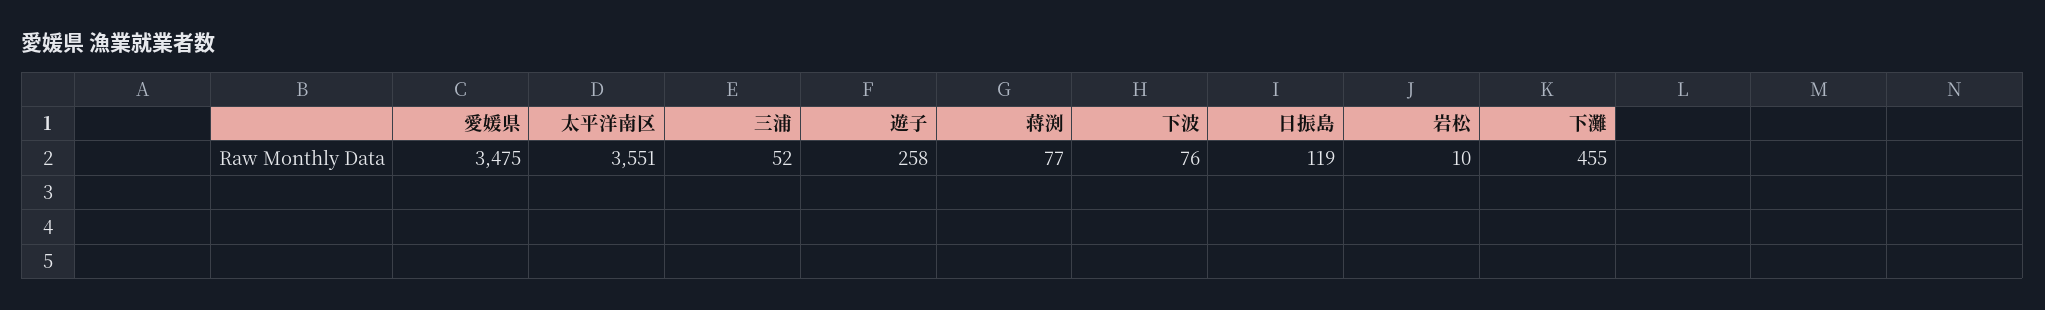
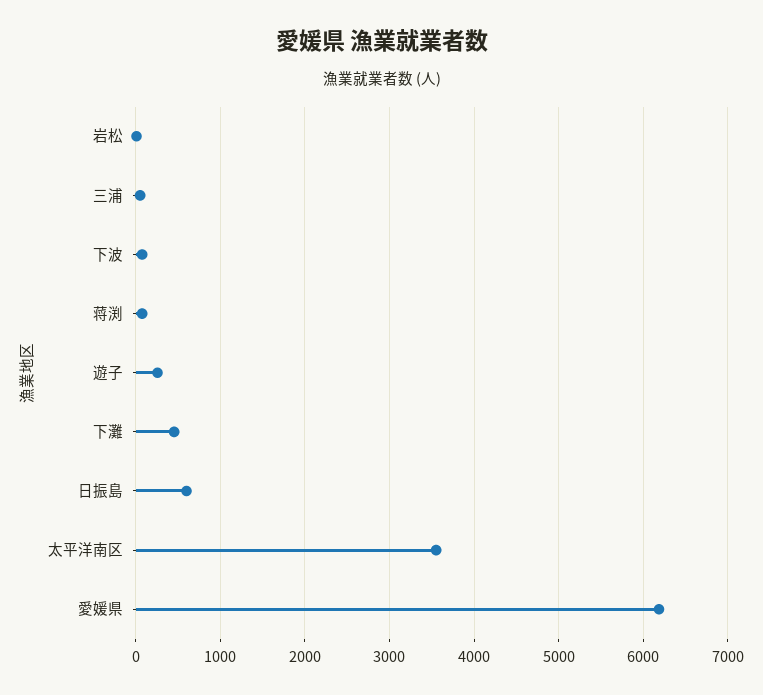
  {
-   "愛媛県": 3475,
+   "愛媛県": 6200,
    "太平洋南区": 3551,
    "三浦": 52,
    "遊子": 258,
    "蒋渕": 77,
    "下波": 76,
-   "日振島": 119,
+   "日振島": 600,
    "岩松": 10,
    "下灘": 455
  }

